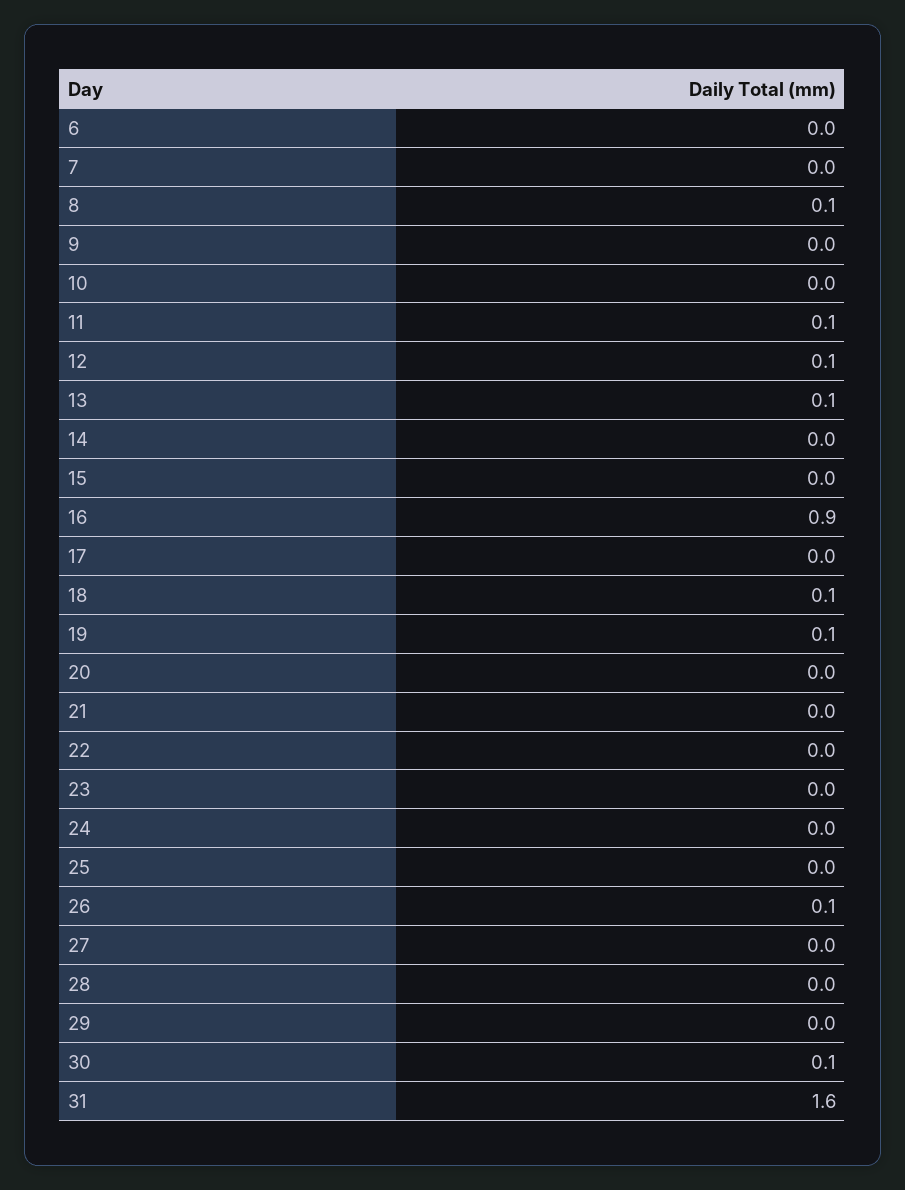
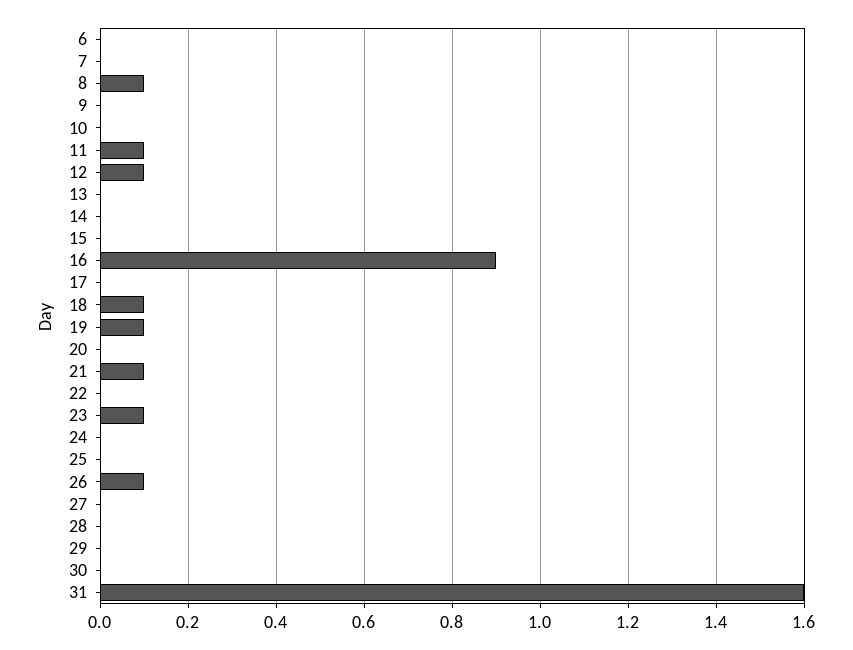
  {
    "6": 0,
    "7": 0,
    "8": 0.1,
    "9": 0,
    "10": 0,
    "11": 0.1,
    "12": 0.1,
-   "13": 0.1,
+   "13": 0,
    "14": 0,
    "15": 0,
    "16": 0.9,
    "17": 0,
    "18": 0.1,
    "19": 0.1,
    "20": 0,
-   "21": 0,
+   "21": 0.1,
    "22": 0,
-   "23": 0,
+   "23": 0.1,
    "24": 0,
    "25": 0,
    "26": 0.1,
    "27": 0,
    "28": 0,
    "29": 0,
-   "30": 0.1,
+   "30": 0,
    "31": 1.6
  }

